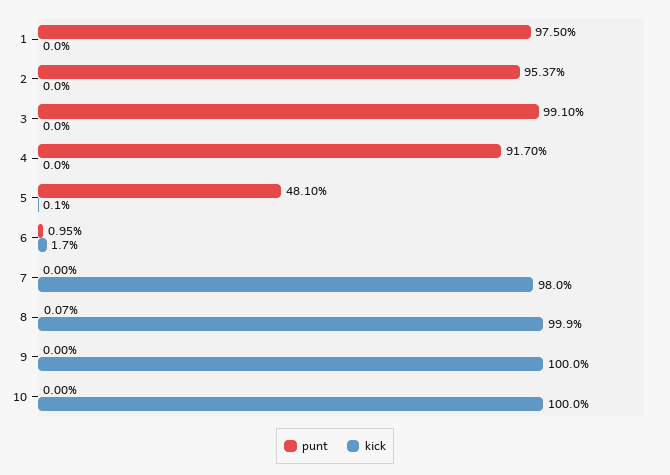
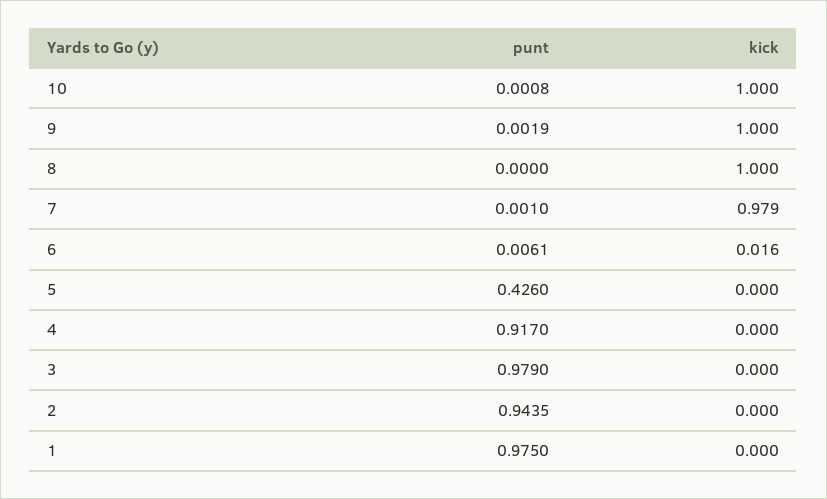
  {
    "punt": {
      "1": 0.975,
-     "2": 0.9537,
+     "2": 0.9435,
-     "3": 0.991,
+     "3": 0.979,
      "4": 0.917,
-     "5": 0.481,
+     "5": 0.426,
-     "6": 0.0095,
+     "6": 0.0061,
-     "7": 0,
+     "7": 0.001,
-     "8": 0.0007,
+     "8": 0,
-     "9": 0,
+     "9": 0.0019,
-     "10": 0
+     "10": 0.0008
    },
    "kick": {
      "1": 0,
      "2": 0,
      "3": 0,
      "4": 0,
-     "5": 0.001,
+     "5": 0,
-     "6": 0.017,
+     "6": 0.016,
-     "7": 0.98,
+     "7": 0.979,
-     "8": 0.999,
+     "8": 1,
      "9": 1,
      "10": 1
    }
  }

